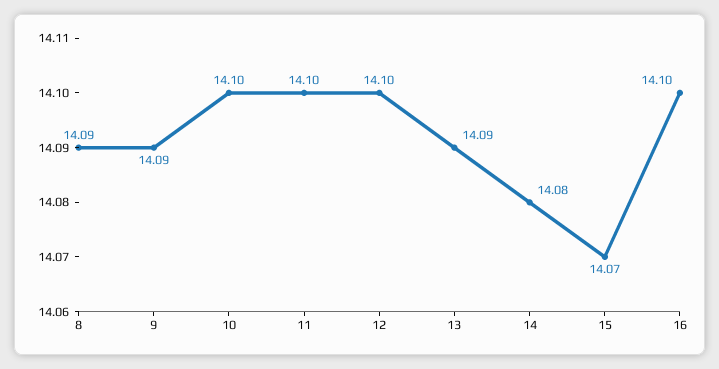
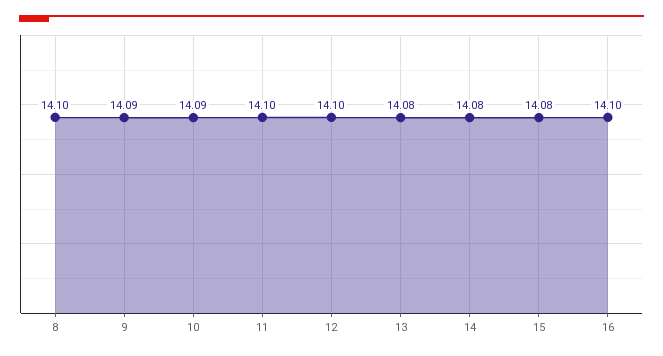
  {
-   "8": 14.09,
+   "8": 14.1,
    "9": 14.09,
-   "10": 14.1,
+   "10": 14.09,
    "11": 14.1,
    "12": 14.1,
-   "13": 14.09,
+   "13": 14.08,
    "14": 14.08,
-   "15": 14.07,
+   "15": 14.08,
    "16": 14.1
  }

